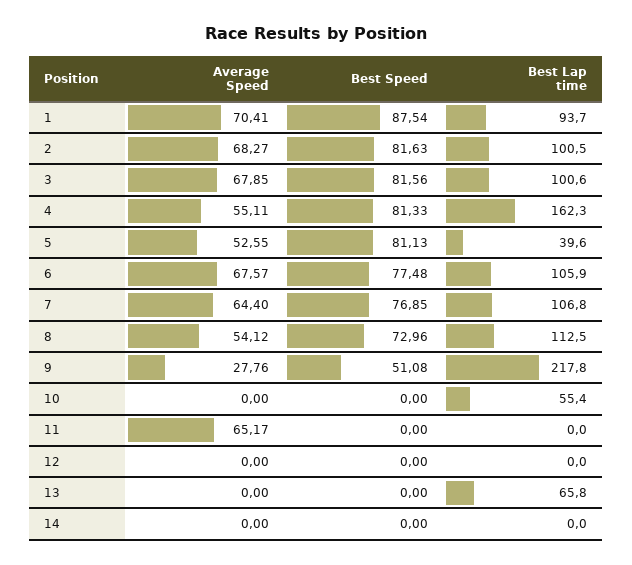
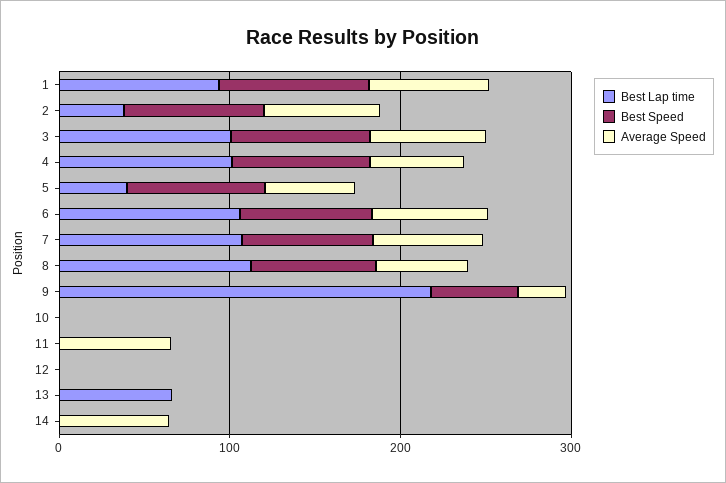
  {
    "Average Speed": {
      "1": 70.41,
      "2": 68.27,
      "3": 67.85,
      "4": 55.11,
      "5": 52.55,
      "6": 67.57,
      "7": 64.4,
      "8": 54.12,
      "9": 27.76,
      "10": 0,
      "11": 65.17,
      "12": 0,
      "13": 0,
-     "14": 0
+     "14": 60
    },
    "Best Speed": {
      "1": 87.54,
      "2": 81.63,
      "3": 81.56,
      "4": 81.33,
      "5": 81.13,
      "6": 77.48,
      "7": 76.85,
      "8": 72.96,
      "9": 51.08,
      "10": 0,
      "11": 0,
      "12": 0,
      "13": 0,
      "14": 0
    },
    "Best Lap time": {
      "1": 93.7,
-     "2": 100.5,
+     "2": 40,
      "3": 100.6,
-     "4": 162.3,
+     "4": 100,
      "5": 39.6,
      "6": 105.9,
      "7": 106.8,
      "8": 112.5,
      "9": 217.8,
-     "10": 55.4,
+     "10": 0,
      "11": 0,
      "12": 0,
      "13": 65.8,
      "14": 0
    }
  }

